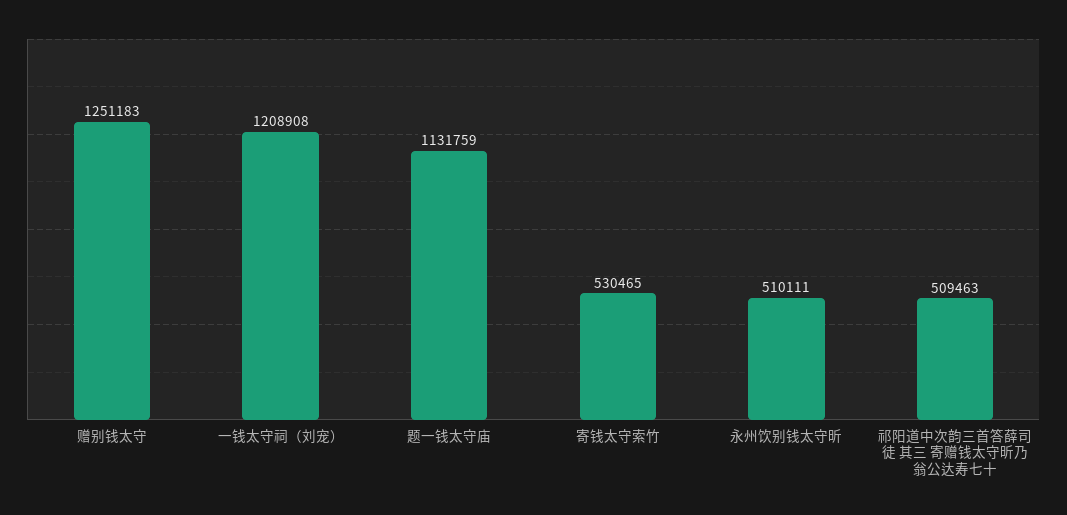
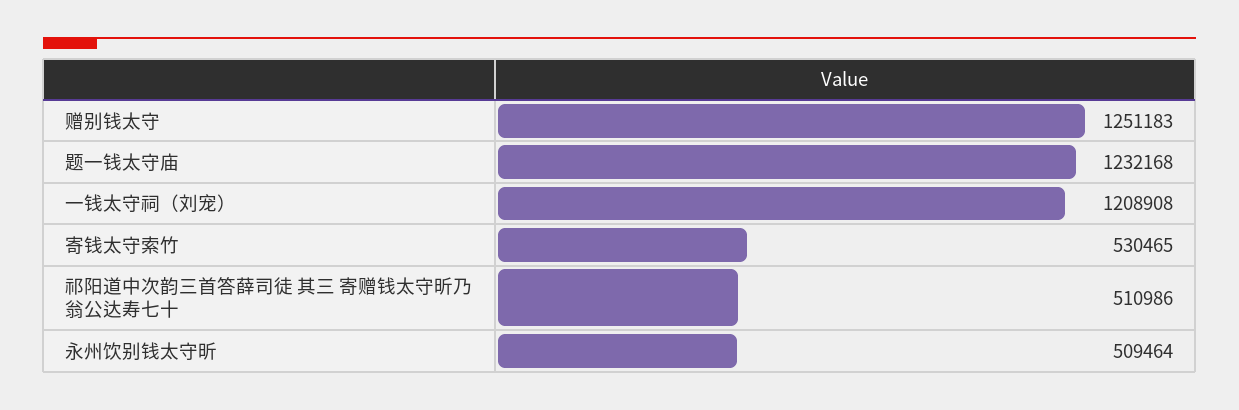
  {
    "赠别钱太守": 1251183,
    "一钱太守祠（刘宠）": 1208908,
-   "题一钱太守庙": 1131759,
+   "题一钱太守庙": 1232168,
    "寄钱太守索竹": 530465,
-   "永州饮别钱太守昕": 510111,
+   "永州饮别钱太守昕": 509464,
-   "祁阳道中次韵三首答薛司徒 其三 寄赠钱太守昕乃翁公达寿七十": 509463
+   "祁阳道中次韵三首答薛司徒 其三 寄赠钱太守昕乃翁公达寿七十": 510986
  }

